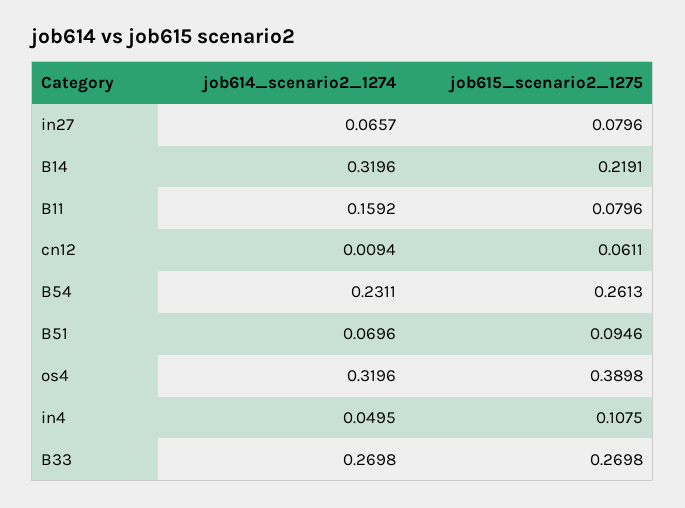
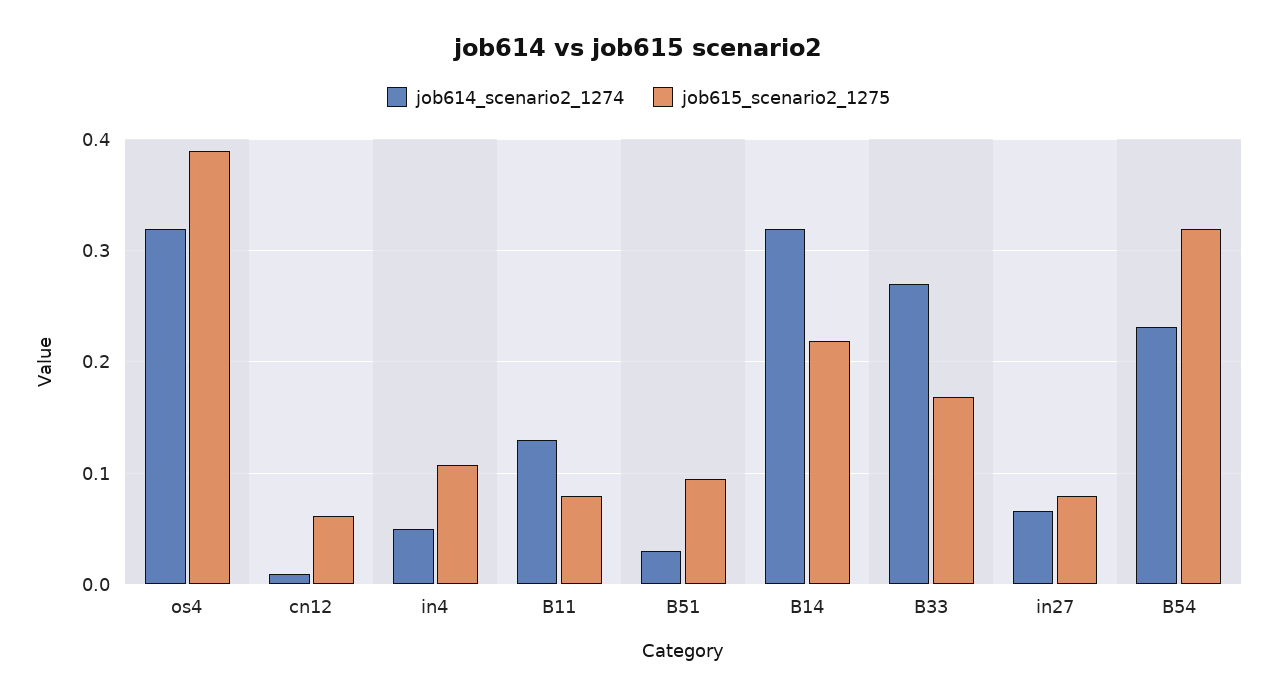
  {
    "job614_scenario2_1274": {
      "in27": 0.0657,
      "B14": 0.3196,
-     "B11": 0.1592,
+     "B11": 0.13,
      "cn12": 0.0094,
      "B54": 0.2311,
-     "B51": 0.0696,
+     "B51": 0.03,
      "os4": 0.3196,
      "in4": 0.0495,
      "B33": 0.2698
    },
    "job615_scenario2_1275": {
      "in27": 0.0796,
      "B14": 0.2191,
      "B11": 0.0796,
      "cn12": 0.0611,
-     "B54": 0.2613,
+     "B54": 0.32,
      "B51": 0.0946,
      "os4": 0.3898,
      "in4": 0.1075,
-     "B33": 0.2698
+     "B33": 0.17
    }
  }

